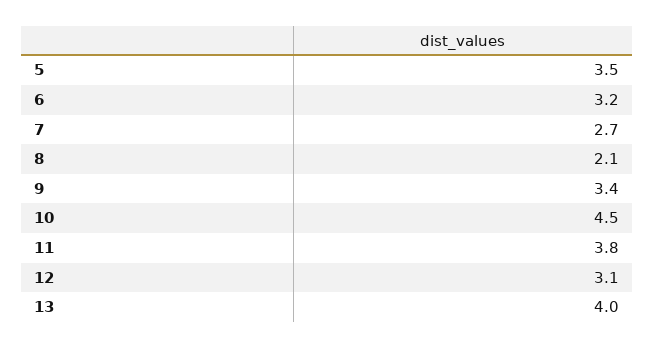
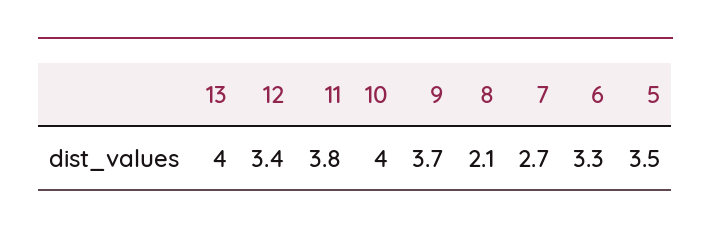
  {
    "5": 3.5,
-   "6": 3.2,
+   "6": 3.3,
    "7": 2.7,
    "8": 2.1,
-   "9": 3.4,
+   "9": 3.7,
-   "10": 4.5,
+   "10": 4,
    "11": 3.8,
-   "12": 3.1,
+   "12": 3.4,
    "13": 4
  }

